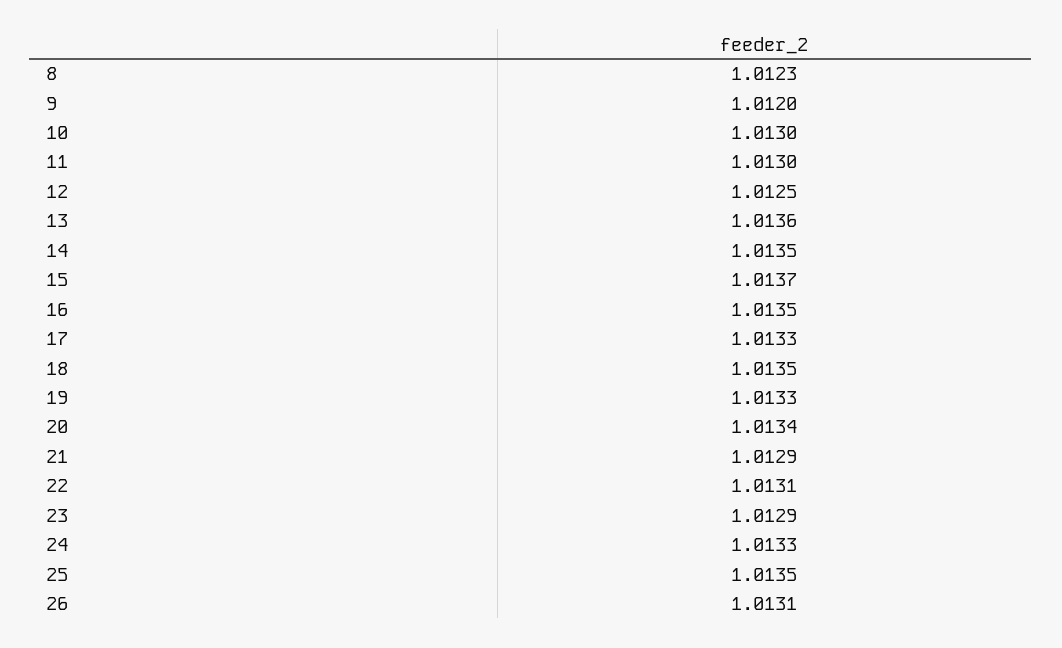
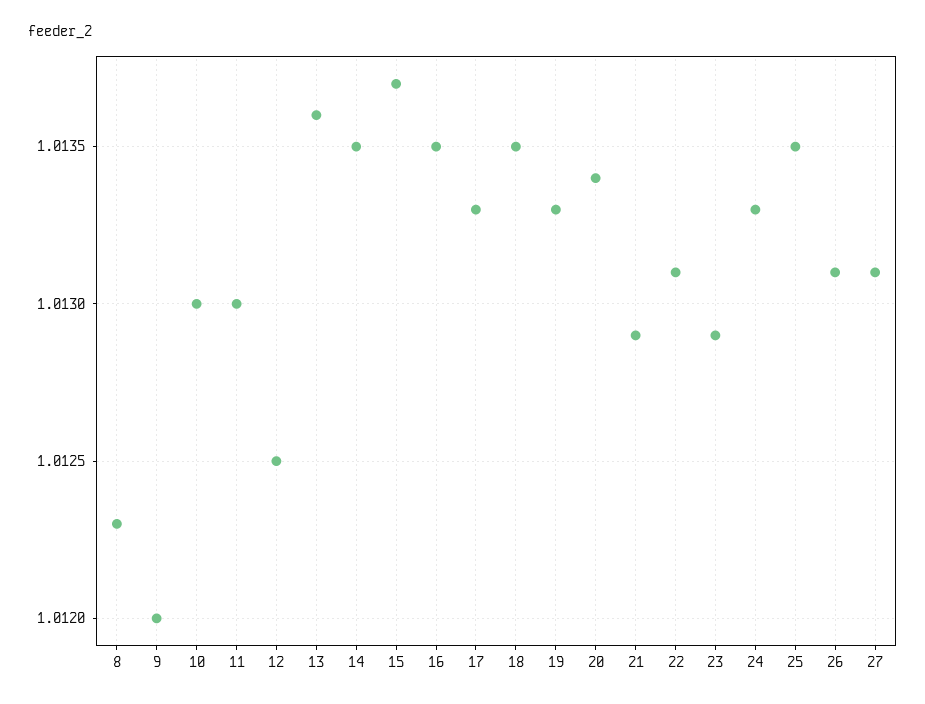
  {
    "8": 1.0123,
    "9": 1.012,
    "10": 1.013,
    "11": 1.013,
    "12": 1.0125,
    "13": 1.0136,
    "14": 1.0135,
    "15": 1.0137,
    "16": 1.0135,
    "17": 1.0133,
    "18": 1.0135,
    "19": 1.0133,
    "20": 1.0134,
    "21": 1.0129,
    "22": 1.0131,
    "23": 1.0129,
    "24": 1.0133,
    "25": 1.0135,
-   "26": 1.0131
+   "26": 1.0131,
+   "27": 1.0131
  }

